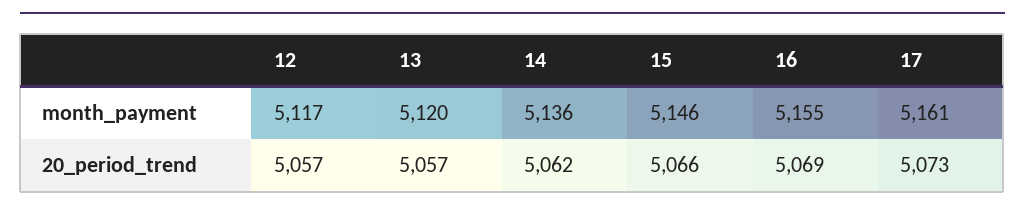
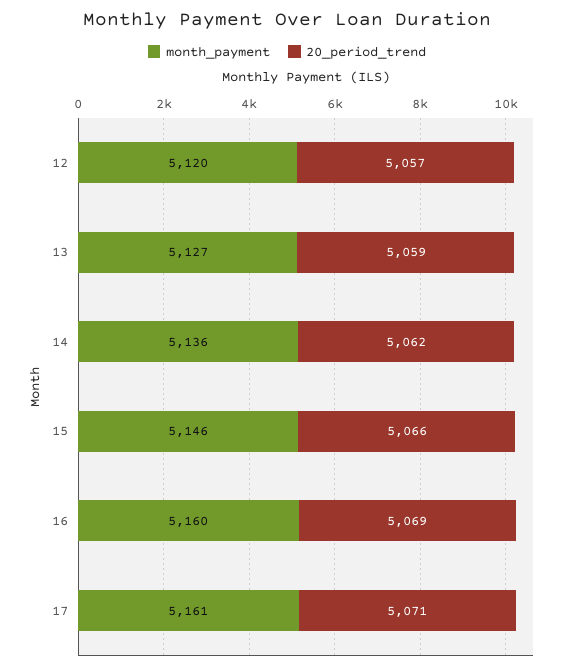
  {
    "month_payment": {
-     "12": 5117,
+     "12": 5120,
-     "13": 5120,
+     "13": 5127,
      "14": 5136,
      "15": 5146,
-     "16": 5155,
+     "16": 5160,
      "17": 5161
    },
    "20_period_trend": {
      "12": 5057,
-     "13": 5057,
+     "13": 5059,
      "14": 5062,
      "15": 5066,
      "16": 5069,
-     "17": 5073
+     "17": 5071
    }
  }

